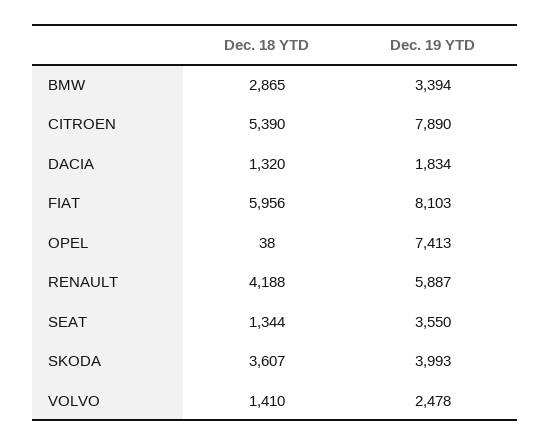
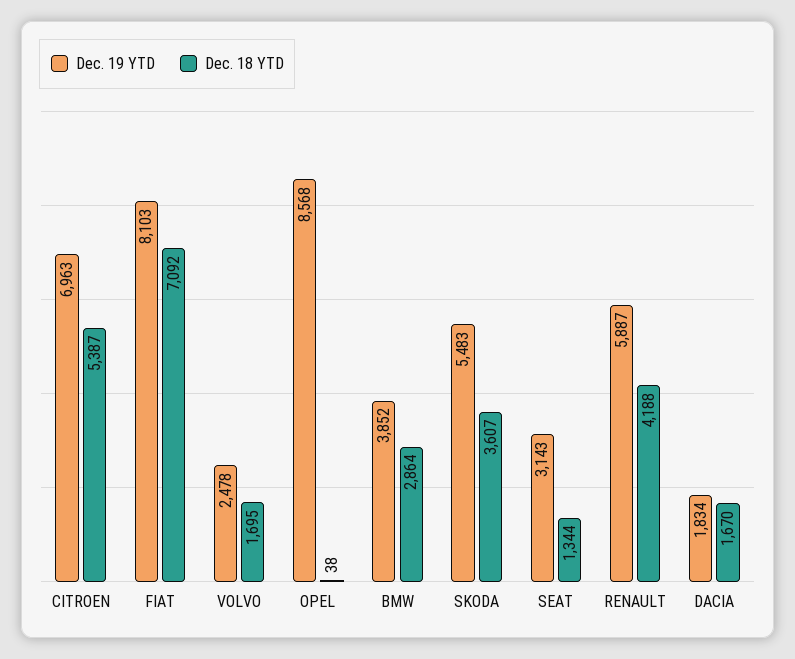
  {
    "Dec. 18 YTD": {
-     "BMW": 2865,
+     "BMW": 2864,
-     "CITROEN": 5390,
+     "CITROEN": 5387,
-     "DACIA": 1320,
+     "DACIA": 1670,
-     "FIAT": 5956,
+     "FIAT": 7092,
      "OPEL": 38,
      "RENAULT": 4188,
      "SEAT": 1344,
      "SKODA": 3607,
-     "VOLVO": 1410
+     "VOLVO": 1695
    },
    "Dec. 19 YTD": {
-     "BMW": 3394,
+     "BMW": 3852,
-     "CITROEN": 7890,
+     "CITROEN": 6963,
      "DACIA": 1834,
      "FIAT": 8103,
-     "OPEL": 7413,
+     "OPEL": 8568,
      "RENAULT": 5887,
-     "SEAT": 3550,
+     "SEAT": 3143,
-     "SKODA": 3993,
+     "SKODA": 5483,
      "VOLVO": 2478
    }
  }

